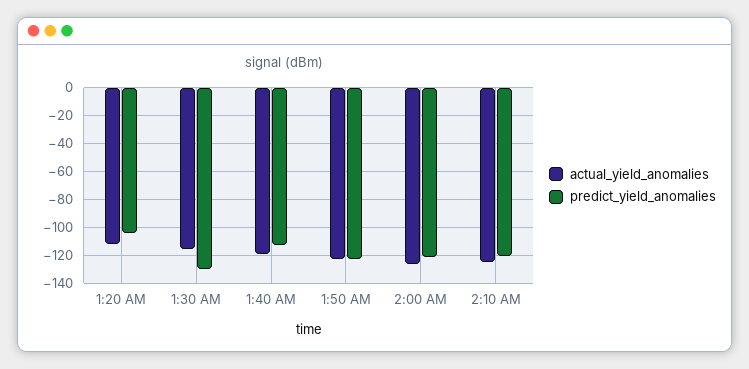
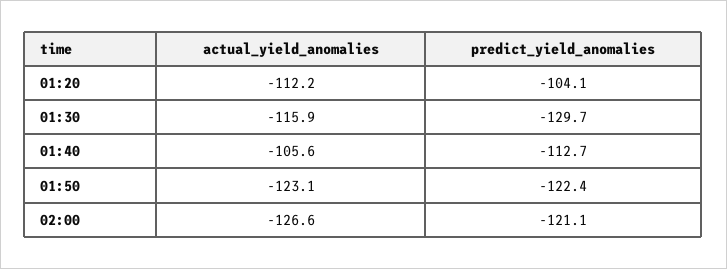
  {
    "actual_yield_anomalies": {
      "1:20 AM": -112.2,
      "1:30 AM": -115.9,
-     "1:40 AM": -120,
+     "1:40 AM": -105.6,
      "1:50 AM": -123.1,
-     "2:00 AM": -126.6,
+     "2:00 AM": -126.6
-     "2:10 AM": -125
    },
    "predict_yield_anomalies": {
      "1:20 AM": -104.1,
      "1:30 AM": -129.7,
      "1:40 AM": -112.7,
      "1:50 AM": -122.4,
-     "2:00 AM": -121.1,
+     "2:00 AM": -121.1
-     "2:10 AM": -120
    }
  }

